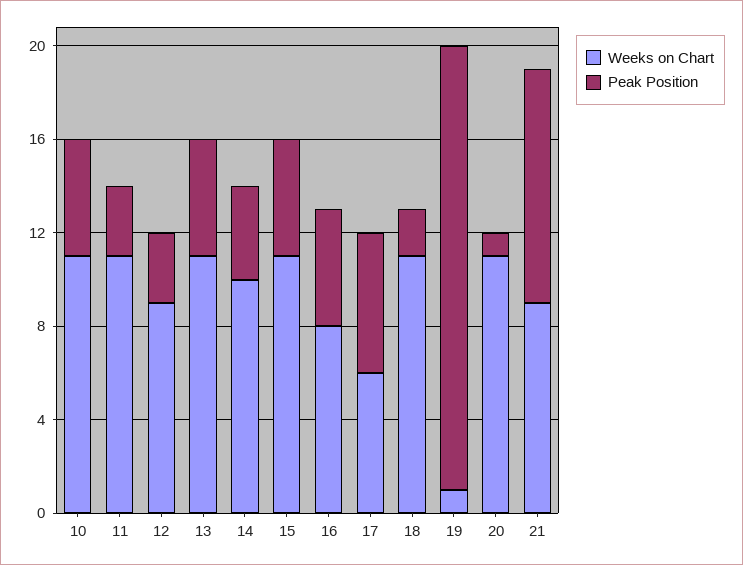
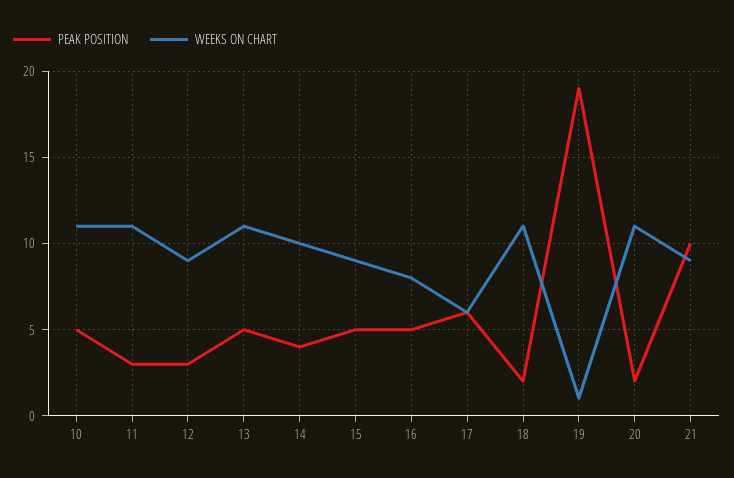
  {
    "Weeks on Chart": {
      "10": 11,
      "11": 11,
      "12": 9,
      "13": 11,
      "14": 10,
-     "15": 11,
+     "15": 9,
      "16": 8,
      "17": 6,
      "18": 11,
      "19": 1,
      "20": 11,
      "21": 9
    },
    "Peak Position": {
      "10": 5,
      "11": 3,
      "12": 3,
      "13": 5,
      "14": 4,
      "15": 5,
      "16": 5,
      "17": 6,
      "18": 2,
      "19": 19,
-     "20": 1,
+     "20": 2,
      "21": 10
    }
  }

